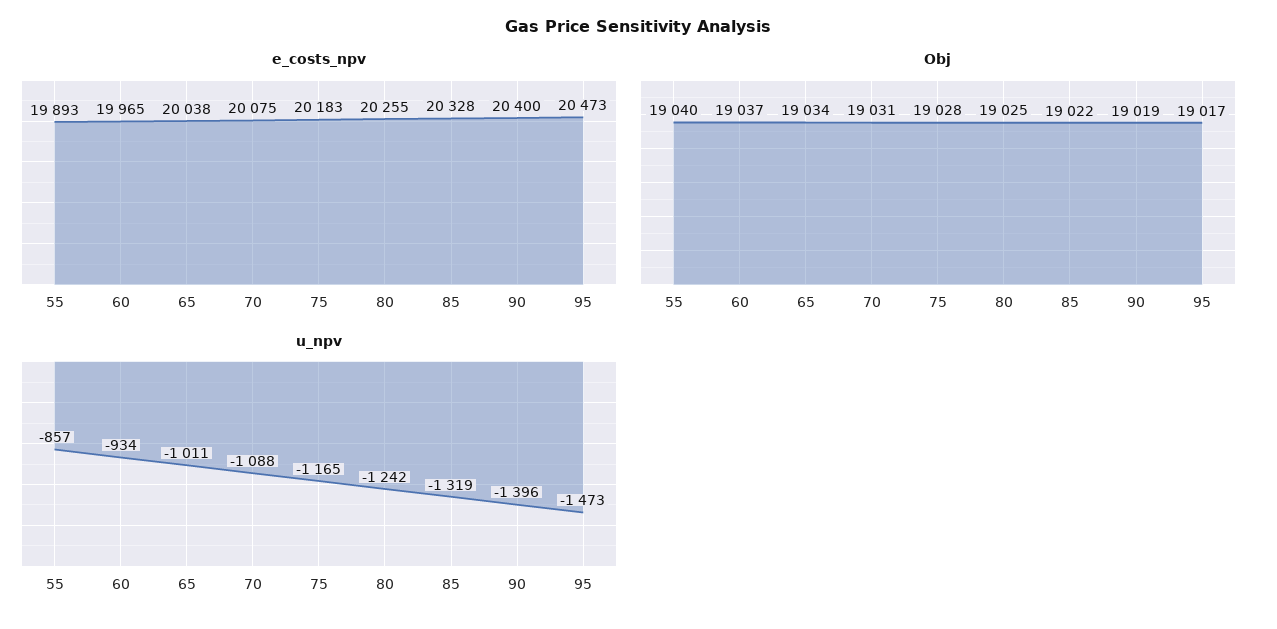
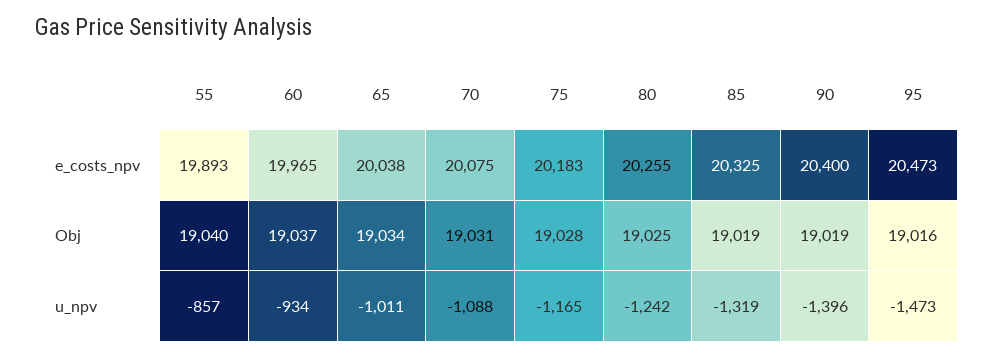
  {
    "e_costs_npv": {
      "55": 19893,
      "60": 19965,
      "65": 20038,
      "70": 20075,
      "75": 20183,
      "80": 20255,
-     "85": 20328,
+     "85": 20325,
      "90": 20400,
      "95": 20473
    },
    "Obj": {
      "55": 19040,
      "60": 19037,
      "65": 19034,
      "70": 19031,
      "75": 19028,
      "80": 19025,
-     "85": 19022,
+     "85": 19019,
      "90": 19019,
-     "95": 19017
+     "95": 19016
    },
    "u_npv": {
      "55": -857,
      "60": -934,
      "65": -1011,
      "70": -1088,
      "75": -1165,
      "80": -1242,
      "85": -1319,
      "90": -1396,
      "95": -1473
    }
  }

